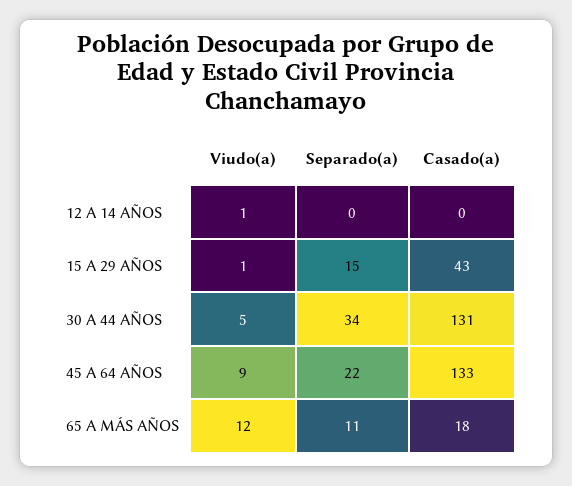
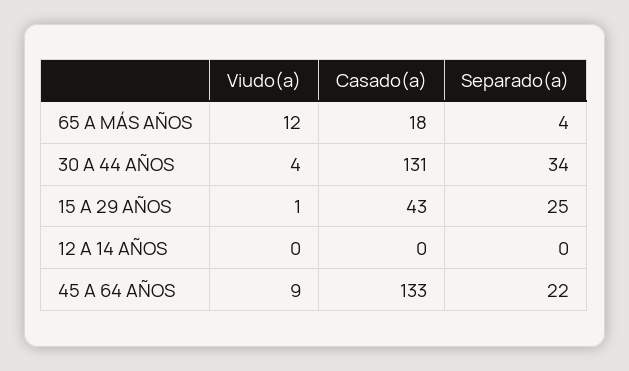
  {
    "Viudo(a)": {
-     "12 A 14 AÑOS": 1,
+     "12 A 14 AÑOS": 0,
      "15 A 29 AÑOS": 1,
-     "30 A 44 AÑOS": 5,
+     "30 A 44 AÑOS": 4,
      "45 A 64 AÑOS": 9,
      "65 A MÁS AÑOS": 12
    },
    "Separado(a)": {
      "12 A 14 AÑOS": 0,
-     "15 A 29 AÑOS": 15,
+     "15 A 29 AÑOS": 25,
      "30 A 44 AÑOS": 34,
      "45 A 64 AÑOS": 22,
-     "65 A MÁS AÑOS": 11
+     "65 A MÁS AÑOS": 4
    },
    "Casado(a)": {
      "12 A 14 AÑOS": 0,
      "15 A 29 AÑOS": 43,
      "30 A 44 AÑOS": 131,
      "45 A 64 AÑOS": 133,
      "65 A MÁS AÑOS": 18
    }
  }

